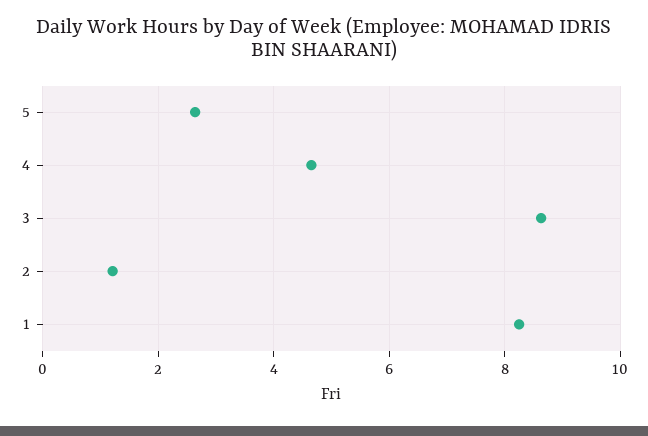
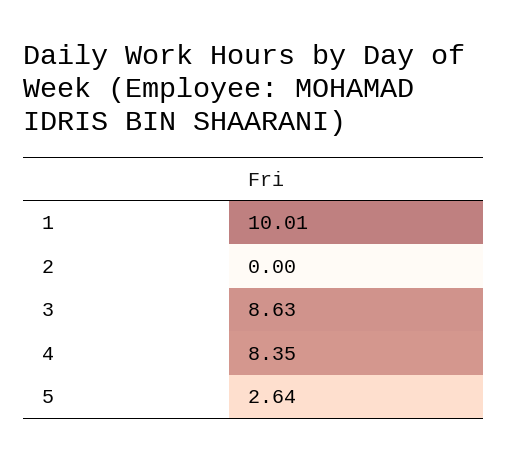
  {
    "5": 2.64,
-   "4": 4.6,
+   "4": 8.35,
    "3": 8.63,
-   "2": 1.2,
+   "2": 0,
-   "1": 8.2
+   "1": 10.01
  }

